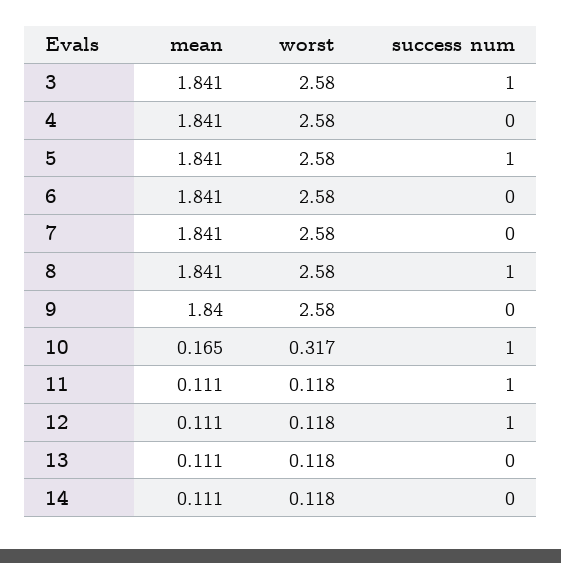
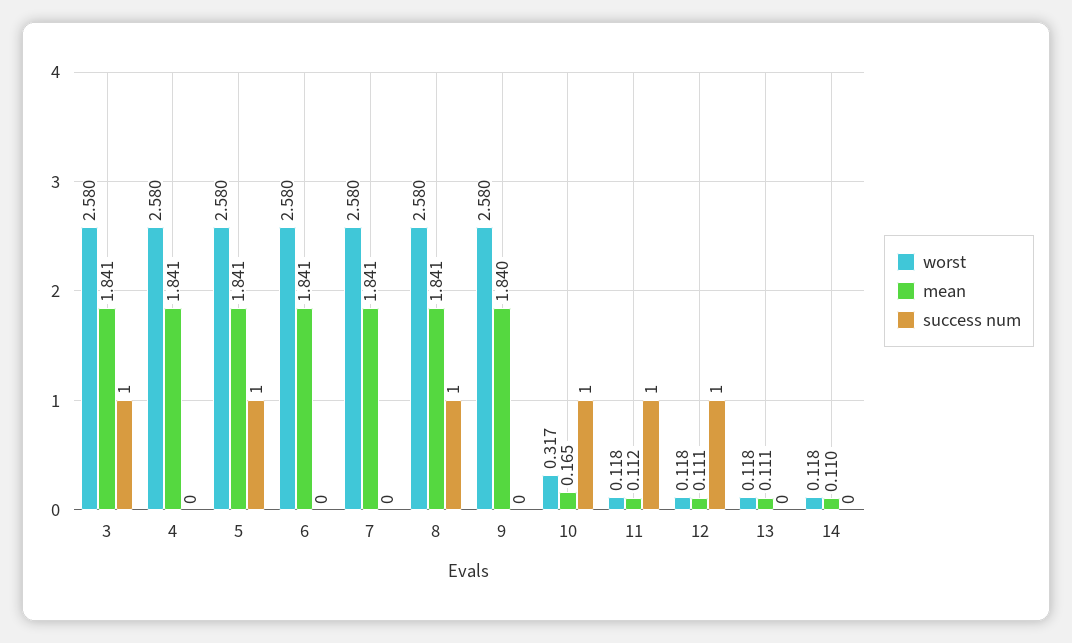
  {
    "mean": {
      "3": 1.841,
      "4": 1.841,
      "5": 1.841,
      "6": 1.841,
      "7": 1.841,
      "8": 1.841,
      "9": 1.84,
      "10": 0.165,
-     "11": 0.111,
+     "11": 0.112,
      "12": 0.111,
      "13": 0.111,
-     "14": 0.111
+     "14": 0.11
    },
    "worst": {
      "3": 2.58,
      "4": 2.58,
      "5": 2.58,
      "6": 2.58,
      "7": 2.58,
      "8": 2.58,
      "9": 2.58,
      "10": 0.317,
      "11": 0.118,
      "12": 0.118,
      "13": 0.118,
      "14": 0.118
    },
    "success num": {
      "3": 1,
      "4": 0,
      "5": 1,
      "6": 0,
      "7": 0,
      "8": 1,
      "9": 0,
      "10": 1,
      "11": 1,
      "12": 1,
      "13": 0,
      "14": 0
    }
  }

